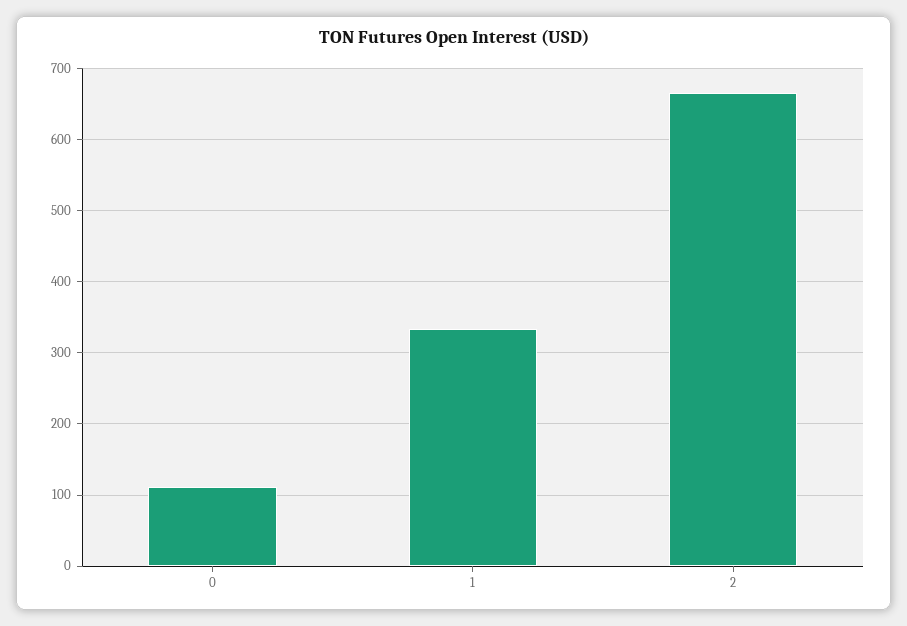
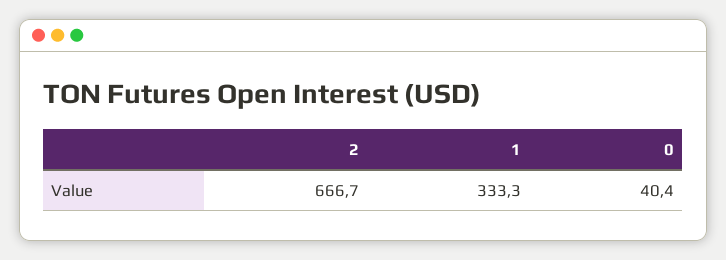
  {
-   "0": 110,
+   "0": 40.4,
    "1": 333.3,
    "2": 666.7
  }

